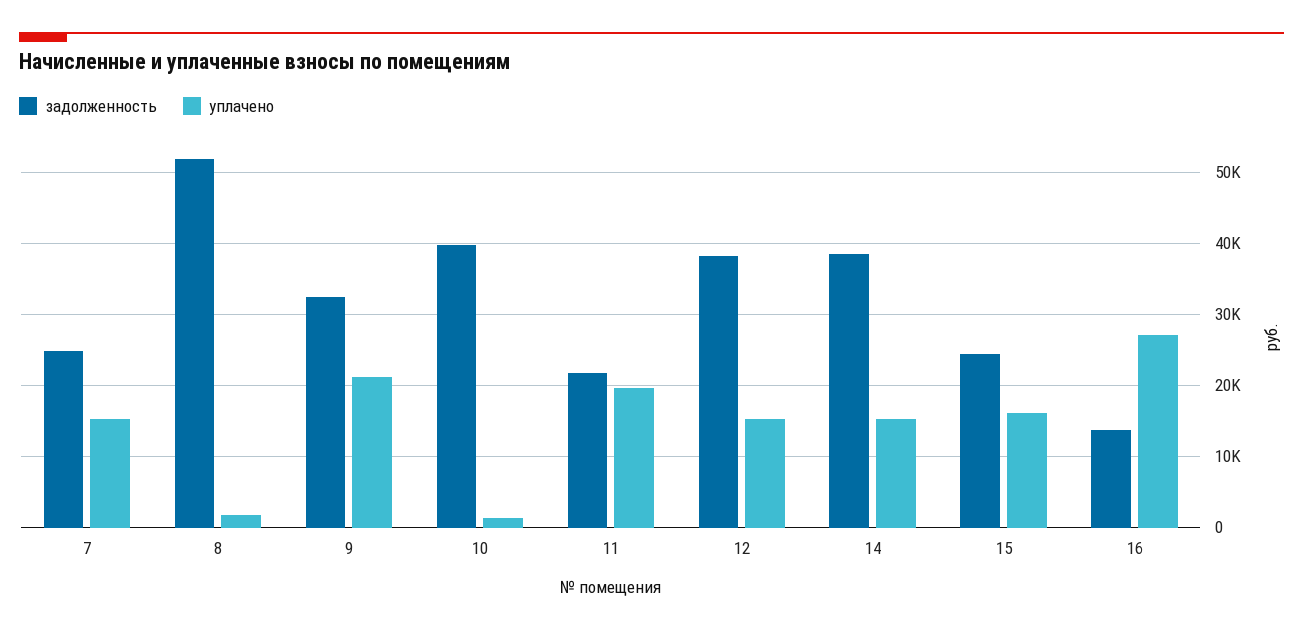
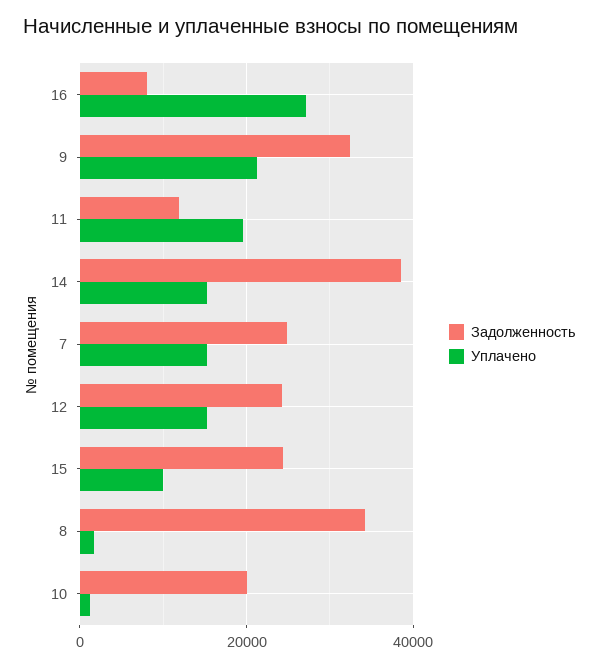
  {
    "задолженность": {
      "7": 25000,
-     "8": 52000,
+     "8": 34000,
      "9": 32000,
-     "10": 40000,
+     "10": 20000,
-     "11": 22000,
+     "11": 12000,
-     "12": 38000,
+     "12": 24000,
      "14": 38000,
      "15": 24000,
-     "16": 14000
+     "16": 8000
    },
    "уплачено": {
      "7": 15000,
      "8": 2000,
      "9": 21000,
      "10": 1000,
      "11": 20000,
      "12": 15000,
      "14": 15000,
-     "15": 16000,
+     "15": 10000,
      "16": 27000
    }
  }

